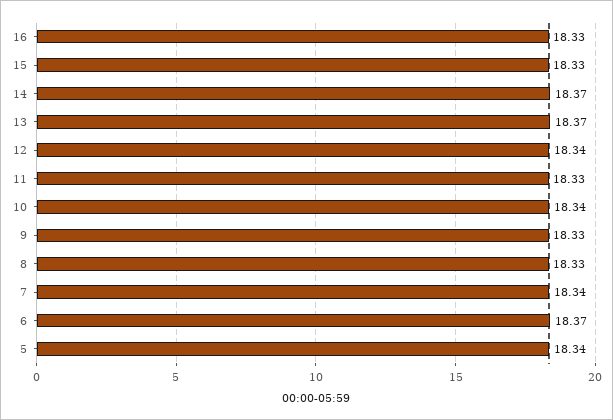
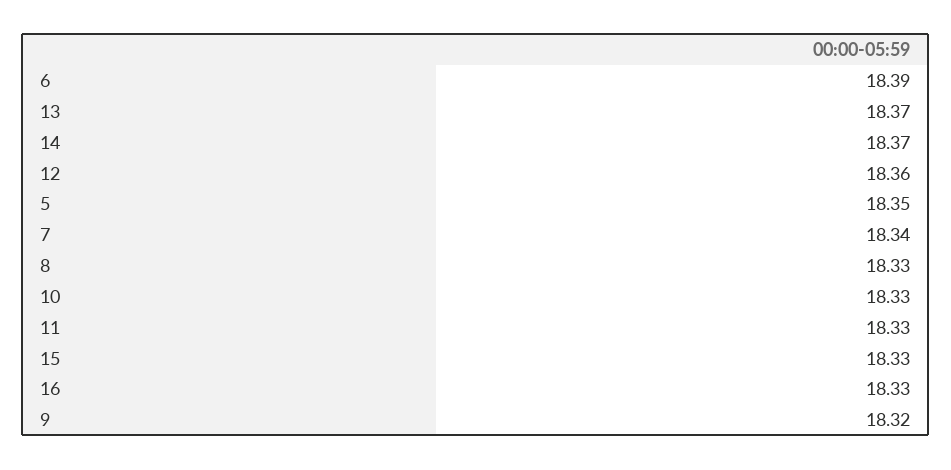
  {
    "16": 18.33,
    "15": 18.33,
    "14": 18.37,
    "13": 18.37,
-   "12": 18.34,
+   "12": 18.36,
    "11": 18.33,
-   "10": 18.34,
+   "10": 18.33,
-   "9": 18.33,
+   "9": 18.32,
    "8": 18.33,
    "7": 18.34,
-   "6": 18.37,
+   "6": 18.39,
-   "5": 18.34
+   "5": 18.35
  }

